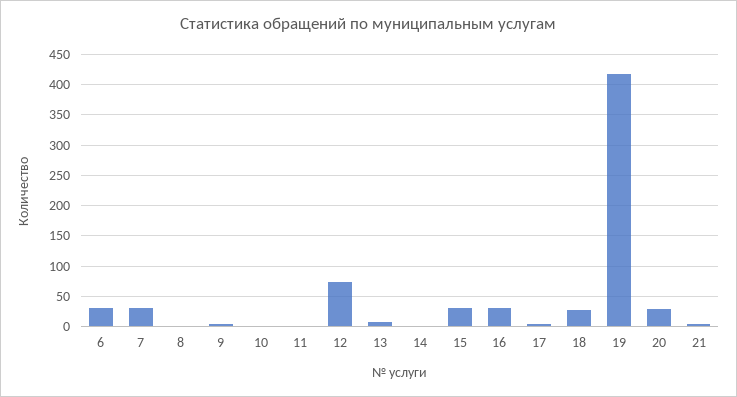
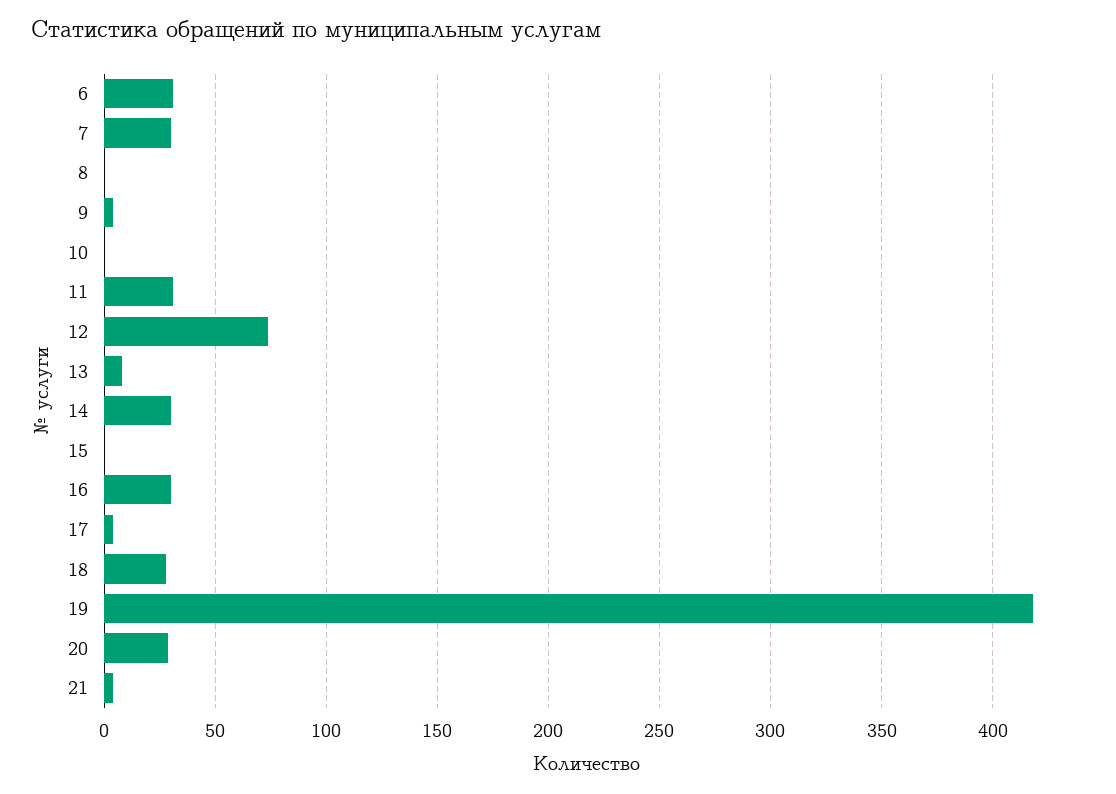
  {
    "6": 30,
    "7": 30,
    "8": 0,
    "9": 5,
    "10": 0,
-   "11": 0,
+   "11": 30,
    "12": 75,
    "13": 10,
-   "14": 0,
+   "14": 30,
-   "15": 30,
+   "15": 0,
    "16": 30,
    "17": 5,
    "18": 30,
    "19": 420,
    "20": 30,
    "21": 5
  }

